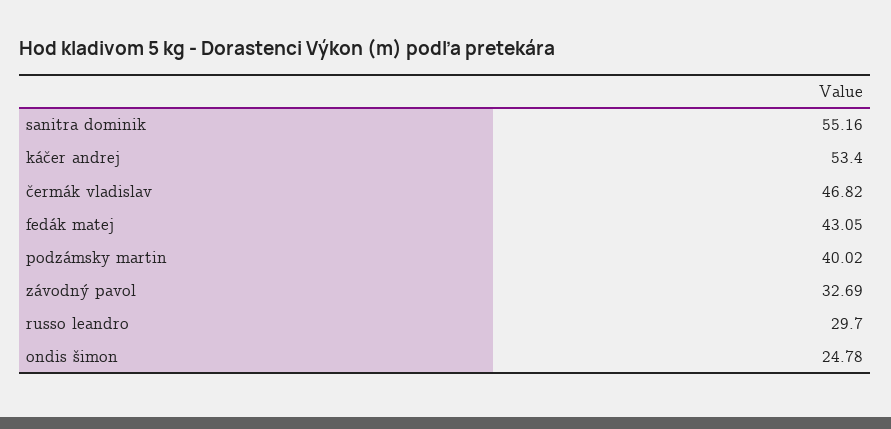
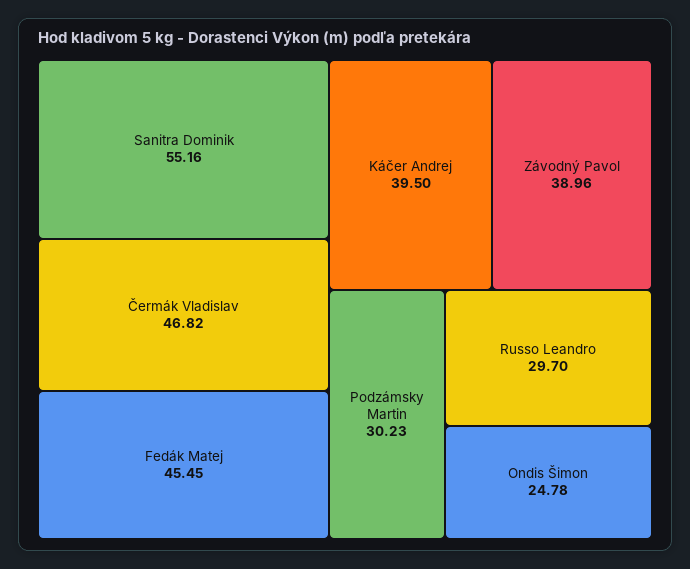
  {
    "sanitra dominik": 55.16,
-   "káčer andrej": 53.4,
+   "káčer andrej": 39.5,
    "čermák vladislav": 46.82,
-   "fedák matej": 43.05,
+   "fedák matej": 45.45,
-   "podzámsky martin": 40.02,
+   "podzámsky martin": 30.23,
-   "závodný pavol": 32.69,
+   "závodný pavol": 38.96,
    "russo leandro": 29.7,
    "ondis šimon": 24.78
  }

